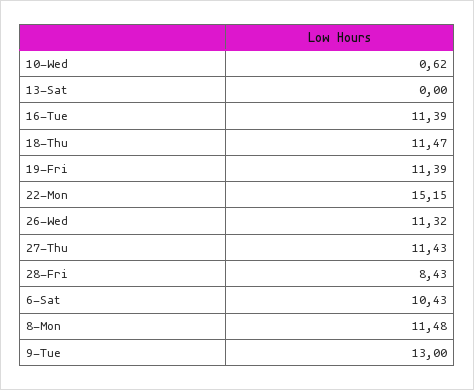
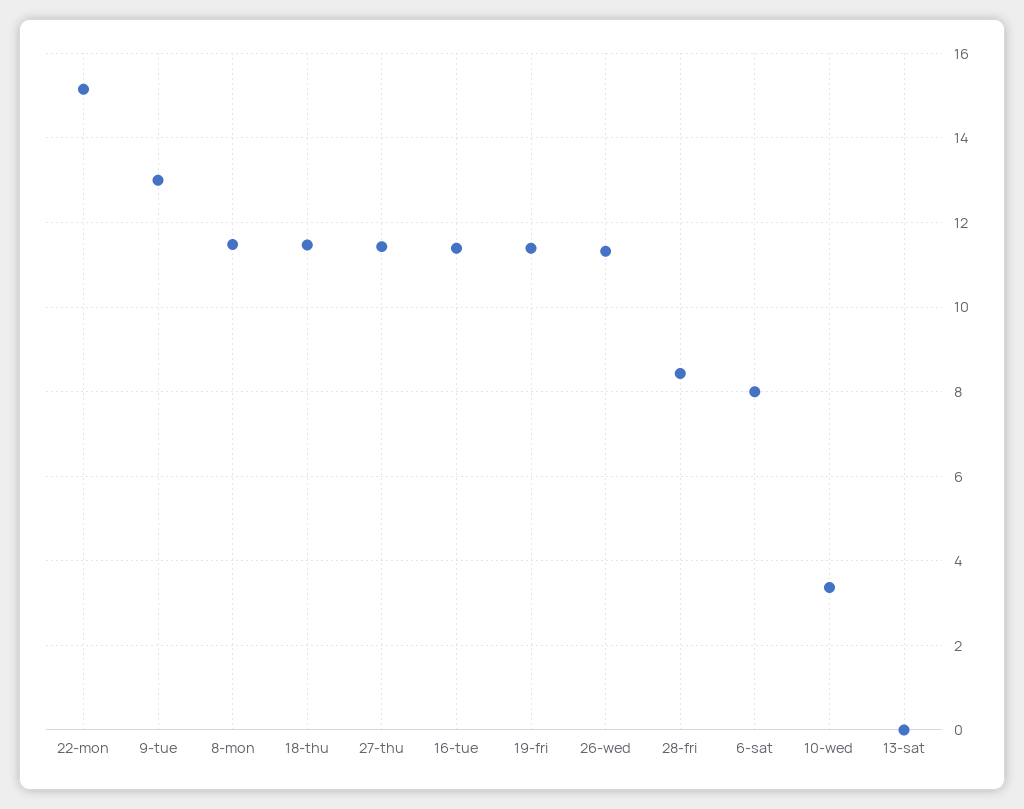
  {
-   "10-Wed": 0.62,
+   "10-Wed": 3.4,
    "13-Sat": 0,
    "16-Tue": 11.39,
    "18-Thu": 11.47,
    "19-Fri": 11.39,
    "22-Mon": 15.15,
    "26-Wed": 11.32,
    "27-Thu": 11.43,
    "28-Fri": 8.43,
-   "6-Sat": 10.43,
+   "6-Sat": 8,
    "8-Mon": 11.48,
    "9-Tue": 13
  }

